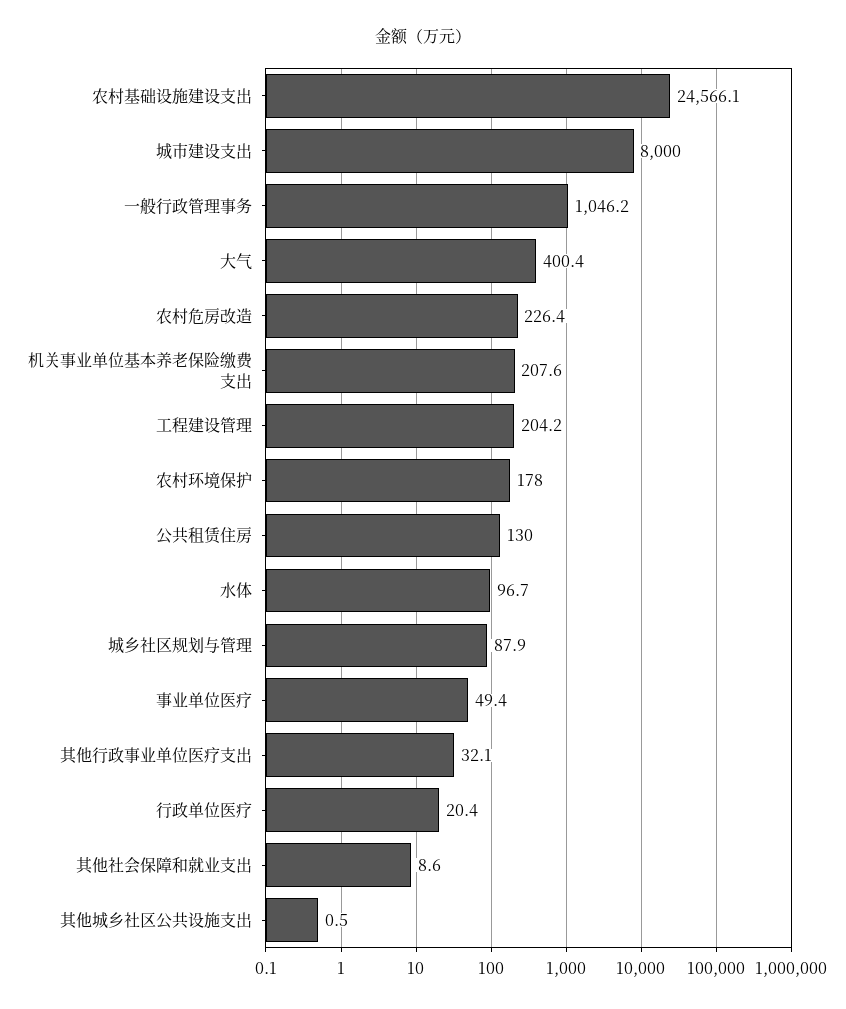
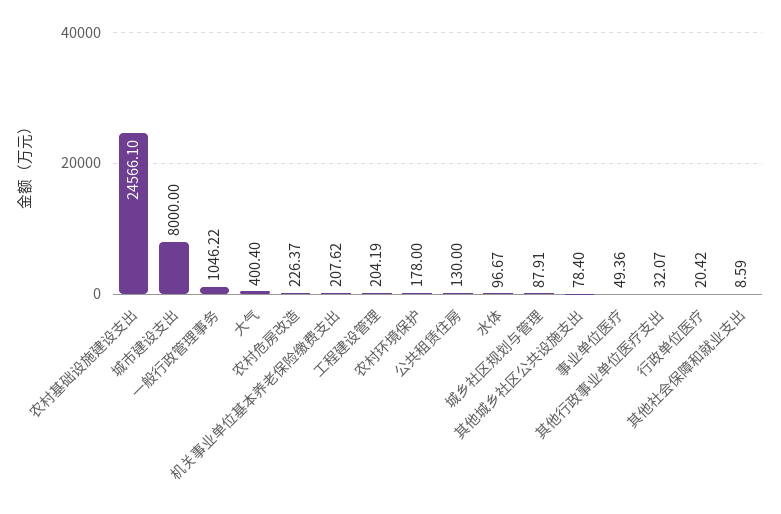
  {
    "农村基础设施建设支出": 24566.1,
    "城市建设支出": 8000,
    "一般行政管理事务": 1046.22,
    "大气": 400.4,
    "农村危房改造": 226.37,
    "机关事业单位基本养老保险缴费支出": 207.62,
    "工程建设管理": 204.19,
    "农村环境保护": 178,
    "公共租赁住房": 130,
    "水体": 96.67,
    "城乡社区规划与管理": 87.91,
    "事业单位医疗": 49.36,
    "其他行政事业单位医疗支出": 32.07,
    "行政单位医疗": 20.42,
    "其他社会保障和就业支出": 8.59,
-   "其他城乡社区公共设施支出": 0.5
+   "其他城乡社区公共设施支出": 78.4
  }

